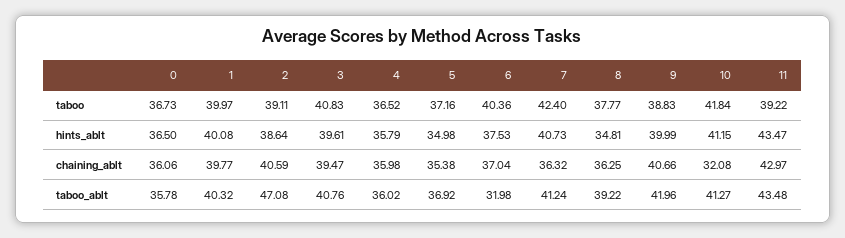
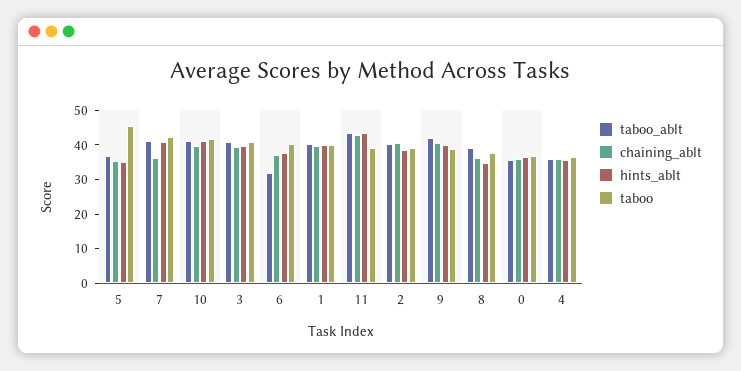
  {
    "taboo": {
      "0": 36.73,
      "1": 39.97,
      "2": 39.11,
      "3": 40.83,
      "4": 36.52,
-     "5": 37.16,
+     "5": 45,
      "6": 40.36,
      "7": 42.4,
      "8": 37.77,
      "9": 38.83,
      "10": 41.84,
      "11": 39.22
    },
    "hints_ablt": {
      "0": 36.5,
      "1": 40.08,
      "2": 38.64,
      "3": 39.61,
      "4": 35.79,
      "5": 34.98,
      "6": 37.53,
      "7": 40.73,
      "8": 34.81,
      "9": 39.99,
      "10": 41.15,
      "11": 43.47
    },
    "chaining_ablt": {
      "0": 36.06,
      "1": 39.77,
      "2": 40.59,
      "3": 39.47,
      "4": 35.98,
      "5": 35.38,
      "6": 37.04,
      "7": 36.32,
      "8": 36.25,
      "9": 40.66,
-     "10": 32.08,
+     "10": 40,
      "11": 42.97
    },
    "taboo_ablt": {
      "0": 35.78,
      "1": 40.32,
-     "2": 47.08,
+     "2": 40,
      "3": 40.76,
      "4": 36.02,
      "5": 36.92,
      "6": 31.98,
      "7": 41.24,
      "8": 39.22,
      "9": 41.96,
      "10": 41.27,
      "11": 43.48
    }
  }

